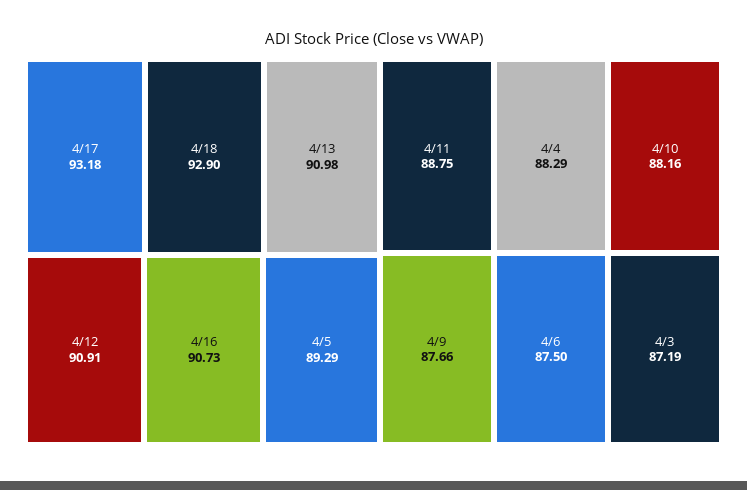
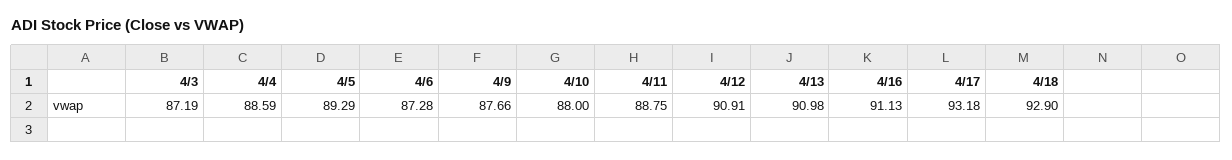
  {
    "4/17": 93.18,
    "4/18": 92.9,
    "4/13": 90.98,
    "4/12": 90.91,
-   "4/16": 90.73,
+   "4/16": 91.13,
    "4/5": 89.29,
    "4/11": 88.75,
-   "4/4": 88.29,
+   "4/4": 88.59,
-   "4/10": 88.16,
+   "4/10": 88,
    "4/9": 87.66,
-   "4/6": 87.5,
+   "4/6": 87.28,
    "4/3": 87.19
  }

